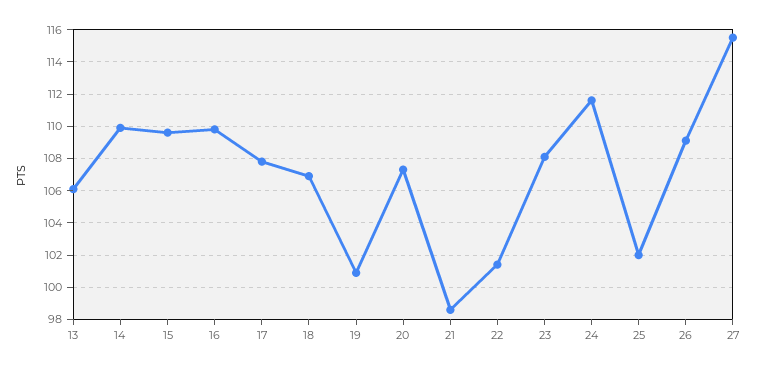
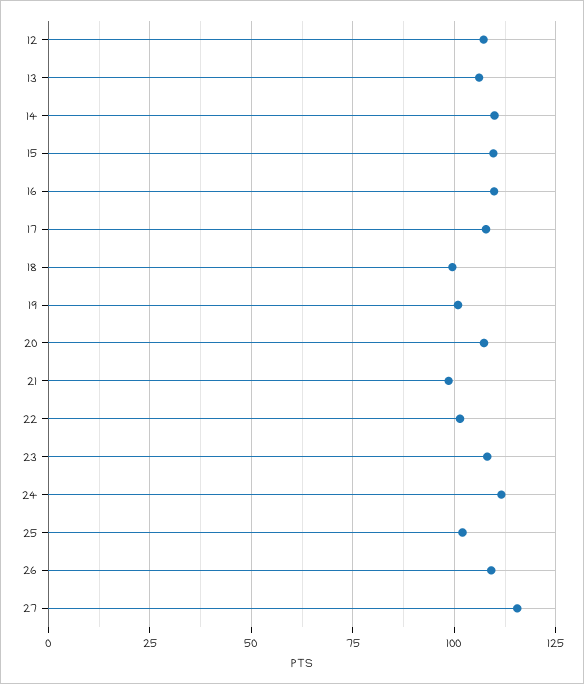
  {
    "13": 106,
    "14": 110,
    "15": 109.5,
    "16": 110,
    "17": 108,
-   "18": 107,
+   "18": 100,
    "19": 101,
    "20": 107.5,
    "21": 98.5,
    "22": 101.5,
    "23": 108,
    "24": 111.5,
    "25": 102,
    "26": 109,
-   "27": 115.5
+   "27": 115.5,
+   "12": 107.5
  }

